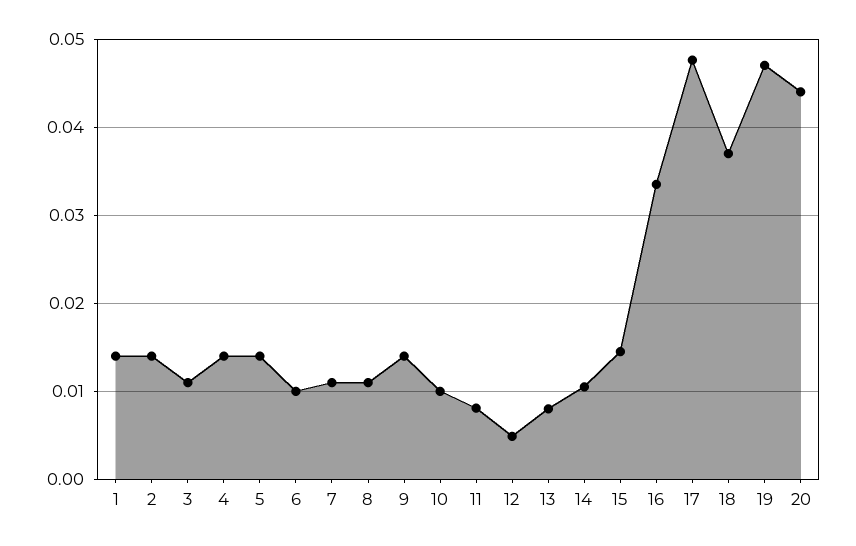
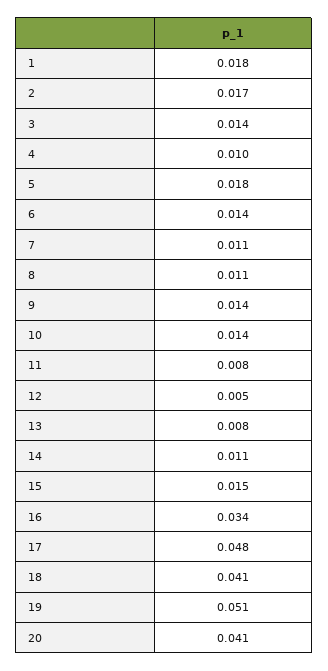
  {
-   "1": 0.014,
+   "1": 0.018,
-   "2": 0.014,
+   "2": 0.017,
-   "3": 0.011,
+   "3": 0.014,
-   "4": 0.014,
+   "4": 0.01,
-   "5": 0.014,
+   "5": 0.018,
-   "6": 0.01,
+   "6": 0.014,
    "7": 0.011,
    "8": 0.011,
    "9": 0.014,
-   "10": 0.01,
+   "10": 0.014,
    "11": 0.008,
    "12": 0.005,
    "13": 0.008,
    "14": 0.011,
    "15": 0.015,
    "16": 0.034,
    "17": 0.048,
-   "18": 0.037,
+   "18": 0.041,
-   "19": 0.047,
+   "19": 0.051,
-   "20": 0.044
+   "20": 0.041
  }

